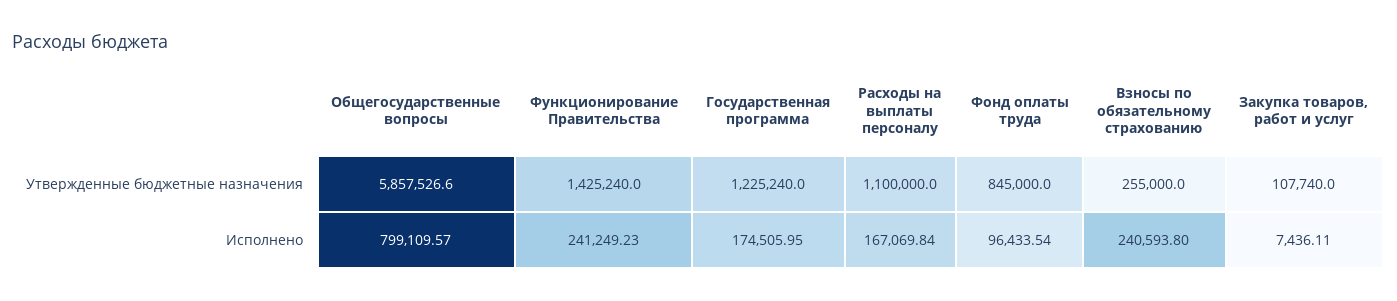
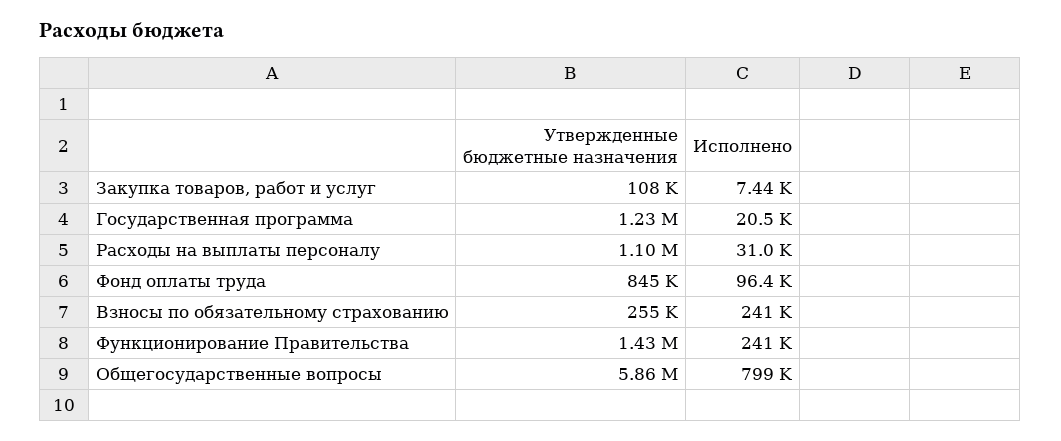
  {
    "Общегосударственные вопросы": {
      "Утвержденные бюджетные назначения": 5857526.6,
      "Исполнено": 799109.57
    },
    "Функционирование Правительства": {
      "Утвержденные бюджетные назначения": 1425240,
      "Исполнено": 241249.23
    },
    "Государственная программа": {
      "Утвержденные бюджетные назначения": 1225240,
-     "Исполнено": 174505.95
+     "Исполнено": 20500
    },
    "Расходы на выплаты персоналу": {
      "Утвержденные бюджетные назначения": 1100000,
-     "Исполнено": 167069.84
+     "Исполнено": 31000
    },
    "Фонд оплаты труда": {
      "Утвержденные бюджетные назначения": 845000,
      "Исполнено": 96433.54
    },
    "Взносы по обязательному страхованию": {
      "Утвержденные бюджетные назначения": 255000,
      "Исполнено": 240593.8
    },
    "Закупка товаров, работ и услуг": {
      "Утвержденные бюджетные назначения": 107740,
      "Исполнено": 7436.11
    }
  }

